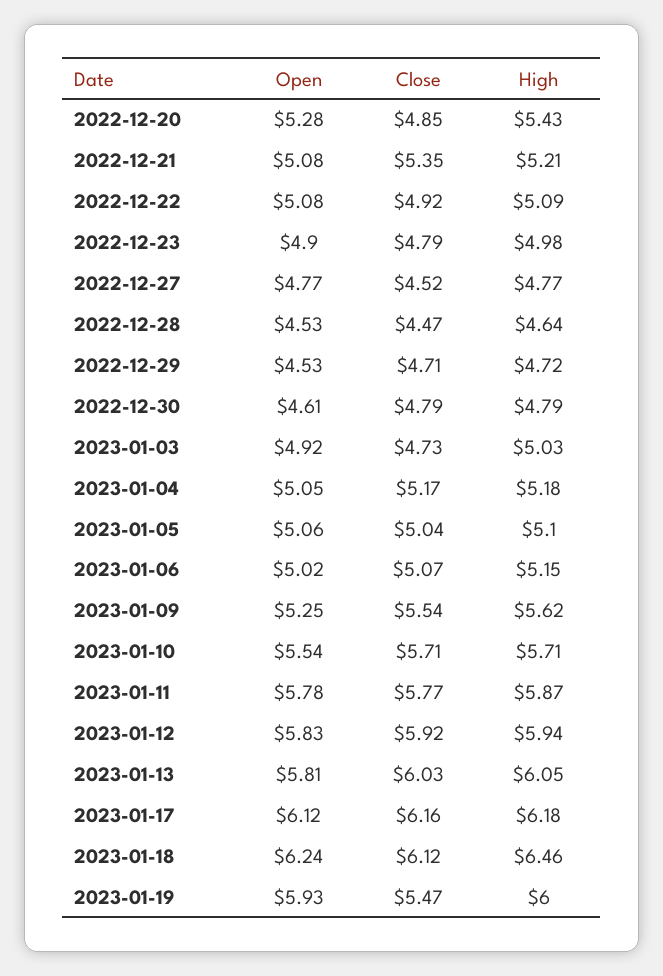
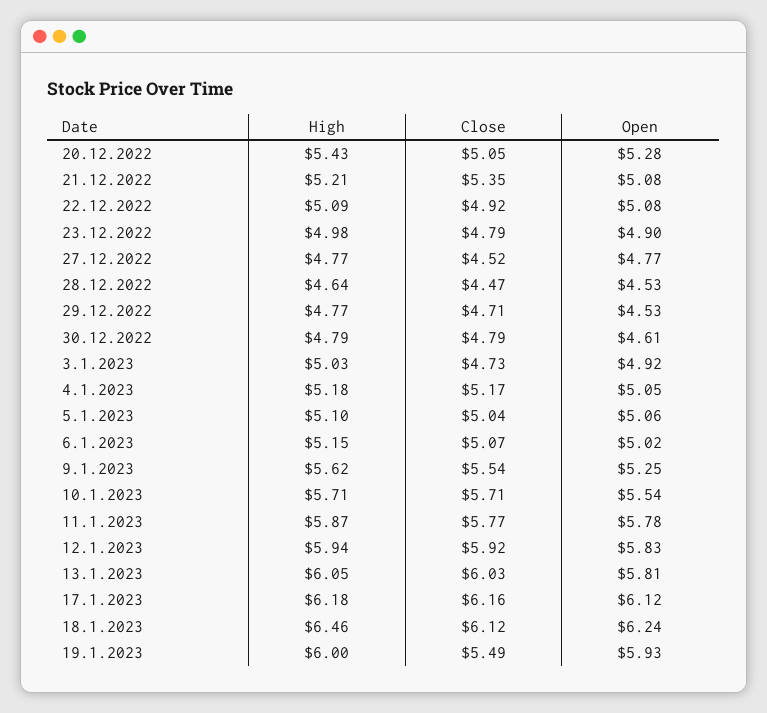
  {
    "Open": {
      "2022-12-20": 5.28,
      "2022-12-21": 5.08,
      "2022-12-22": 5.08,
      "2022-12-23": 4.9,
      "2022-12-27": 4.77,
      "2022-12-28": 4.53,
      "2022-12-29": 4.53,
      "2022-12-30": 4.61,
      "2023-01-03": 4.92,
      "2023-01-04": 5.05,
      "2023-01-05": 5.06,
      "2023-01-06": 5.02,
      "2023-01-09": 5.25,
      "2023-01-10": 5.54,
      "2023-01-11": 5.78,
      "2023-01-12": 5.83,
      "2023-01-13": 5.81,
      "2023-01-17": 6.12,
      "2023-01-18": 6.24,
      "2023-01-19": 5.93
    },
    "Close": {
-     "2022-12-20": 4.85,
+     "2022-12-20": 5.05,
      "2022-12-21": 5.35,
      "2022-12-22": 4.92,
      "2022-12-23": 4.79,
      "2022-12-27": 4.52,
      "2022-12-28": 4.47,
      "2022-12-29": 4.71,
      "2022-12-30": 4.79,
      "2023-01-03": 4.73,
      "2023-01-04": 5.17,
      "2023-01-05": 5.04,
      "2023-01-06": 5.07,
      "2023-01-09": 5.54,
      "2023-01-10": 5.71,
      "2023-01-11": 5.77,
      "2023-01-12": 5.92,
      "2023-01-13": 6.03,
      "2023-01-17": 6.16,
      "2023-01-18": 6.12,
-     "2023-01-19": 5.47
+     "2023-01-19": 5.49
    },
    "High": {
      "2022-12-20": 5.43,
      "2022-12-21": 5.21,
      "2022-12-22": 5.09,
      "2022-12-23": 4.98,
      "2022-12-27": 4.77,
      "2022-12-28": 4.64,
-     "2022-12-29": 4.72,
+     "2022-12-29": 4.77,
      "2022-12-30": 4.79,
      "2023-01-03": 5.03,
      "2023-01-04": 5.18,
      "2023-01-05": 5.1,
      "2023-01-06": 5.15,
      "2023-01-09": 5.62,
      "2023-01-10": 5.71,
      "2023-01-11": 5.87,
      "2023-01-12": 5.94,
      "2023-01-13": 6.05,
      "2023-01-17": 6.18,
      "2023-01-18": 6.46,
      "2023-01-19": 6
    }
  }

